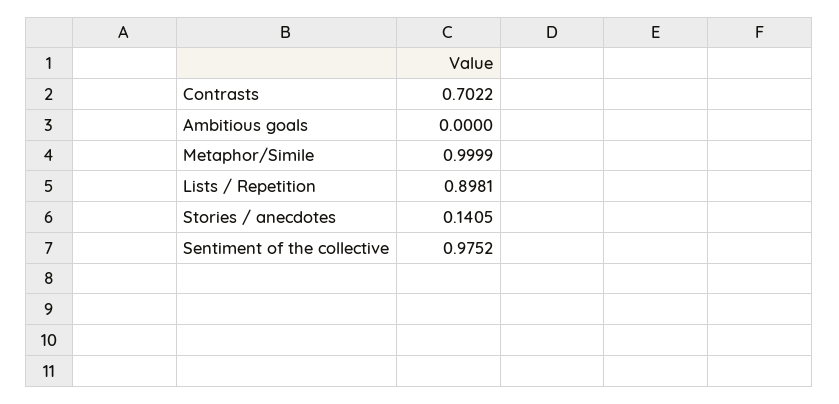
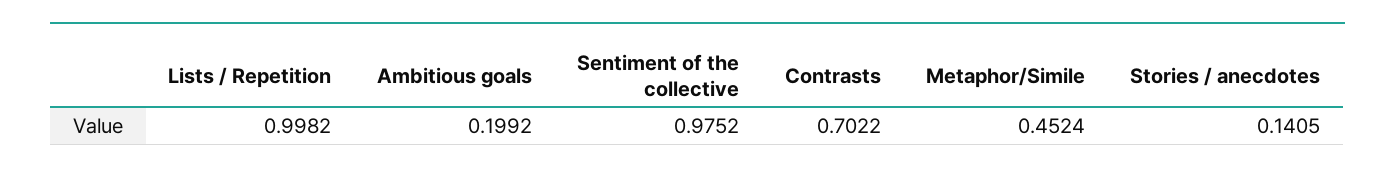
  {
    "Contrasts": 0.7022,
-   "Ambitious goals": 0,
+   "Ambitious goals": 0.1992,
-   "Metaphor/Simile": 0.9999,
+   "Metaphor/Simile": 0.4524,
-   "Lists / Repetition": 0.8981,
+   "Lists / Repetition": 0.9982,
    "Stories / anecdotes": 0.1405,
    "Sentiment of the collective": 0.9752
  }

